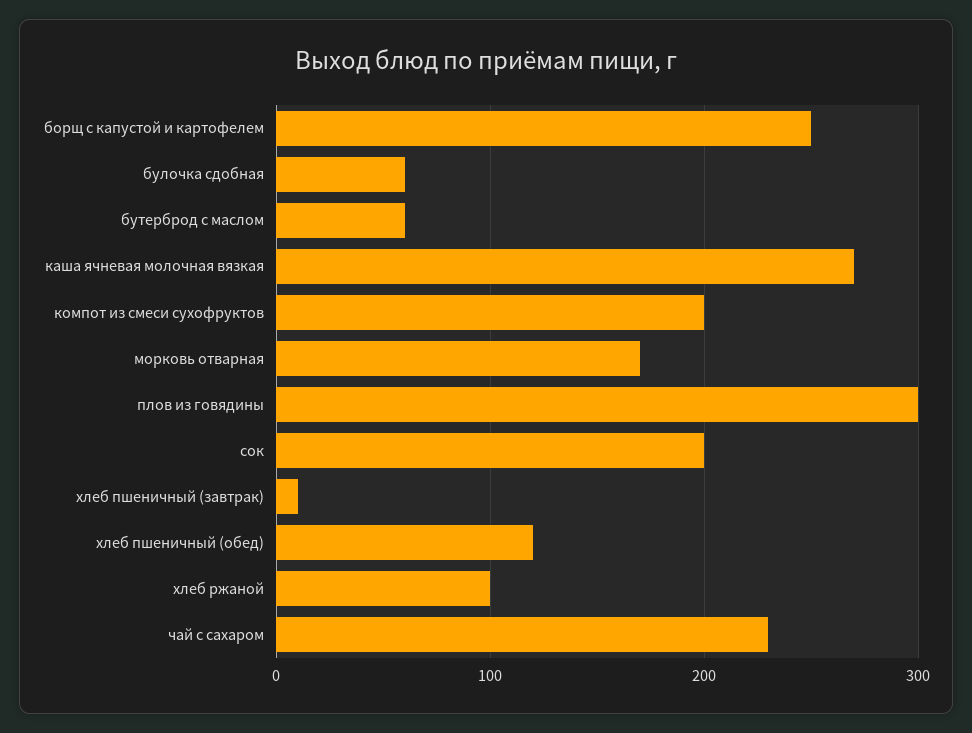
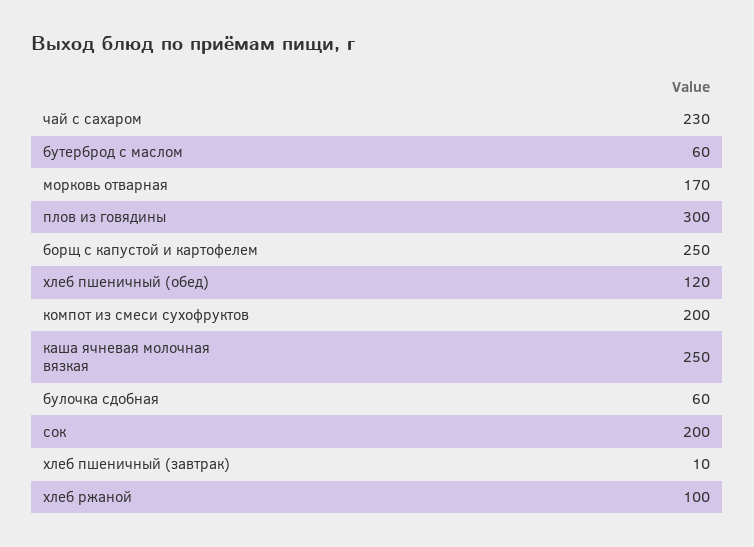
  {
    "борщ с капустой и картофелем": 250,
    "булочка сдобная": 60,
    "бутерброд с маслом": 60,
-   "каша ячневая молочная вязкая": 270,
+   "каша ячневая молочная вязкая": 250,
    "компот из смеси сухофруктов": 200,
    "морковь отварная": 170,
    "плов из говядины": 300,
    "сок": 200,
    "хлеб пшеничный (завтрак)": 10,
    "хлеб пшеничный (обед)": 120,
    "хлеб ржаной": 100,
    "чай с сахаром": 230
  }

